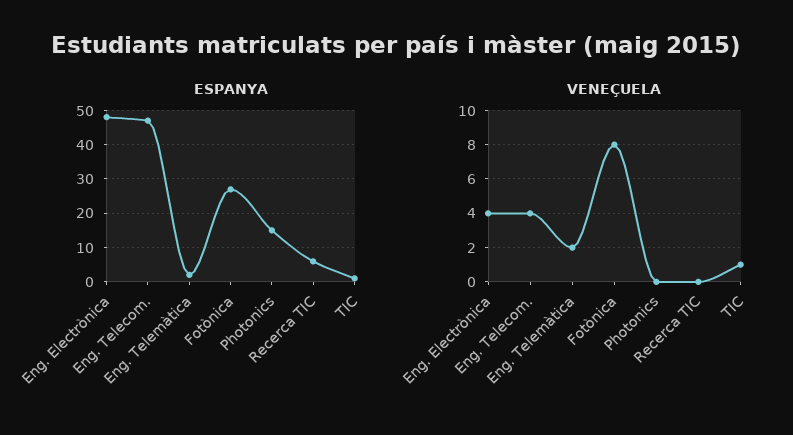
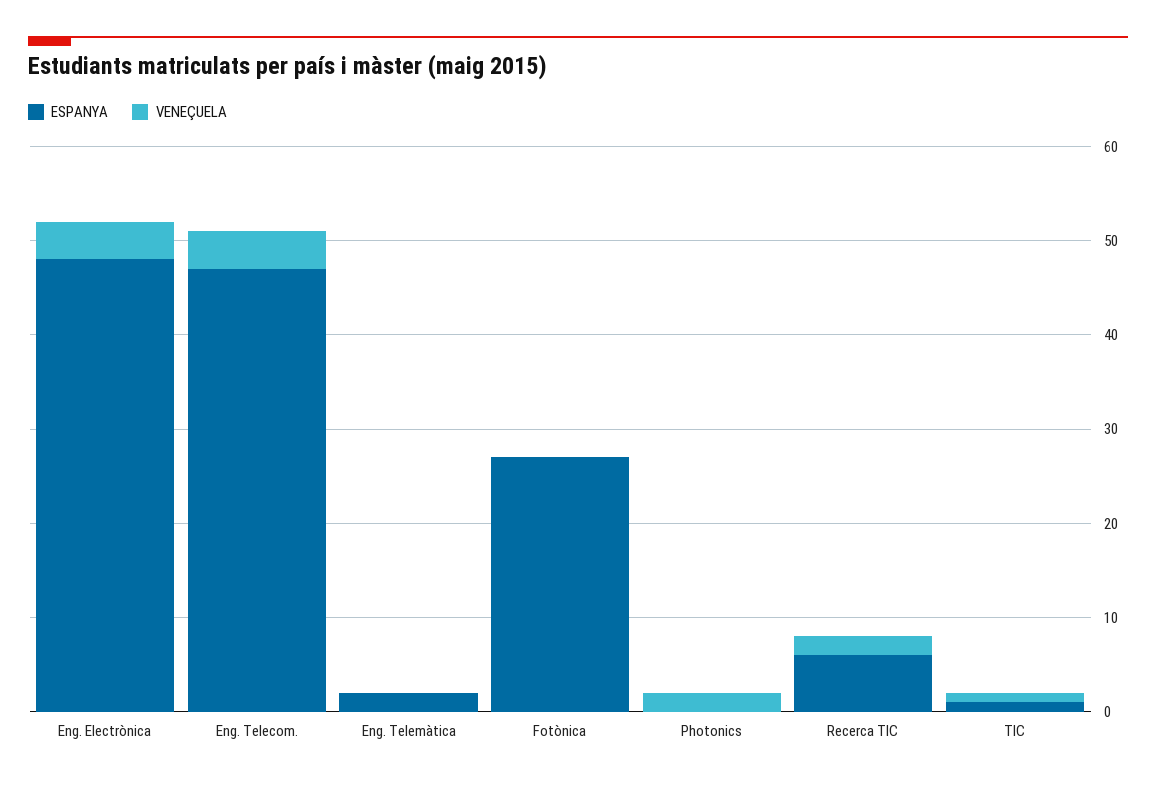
  {
    "ESPANYA": {
      "Eng. Electrònica": 48,
      "Eng. Telecom.": 47,
      "Eng. Telemàtica": 2,
      "Fotònica": 27,
-     "Photonics": 15,
+     "Photonics": 0,
      "Recerca TIC": 6,
      "TIC": 1
    },
    "VENEÇUELA": {
      "Eng. Electrònica": 4,
      "Eng. Telecom.": 4,
-     "Eng. Telemàtica": 2,
+     "Eng. Telemàtica": 0,
-     "Fotònica": 8,
+     "Fotònica": 0,
-     "Photonics": 0,
+     "Photonics": 2,
-     "Recerca TIC": 0,
+     "Recerca TIC": 2,
      "TIC": 1
    }
  }

